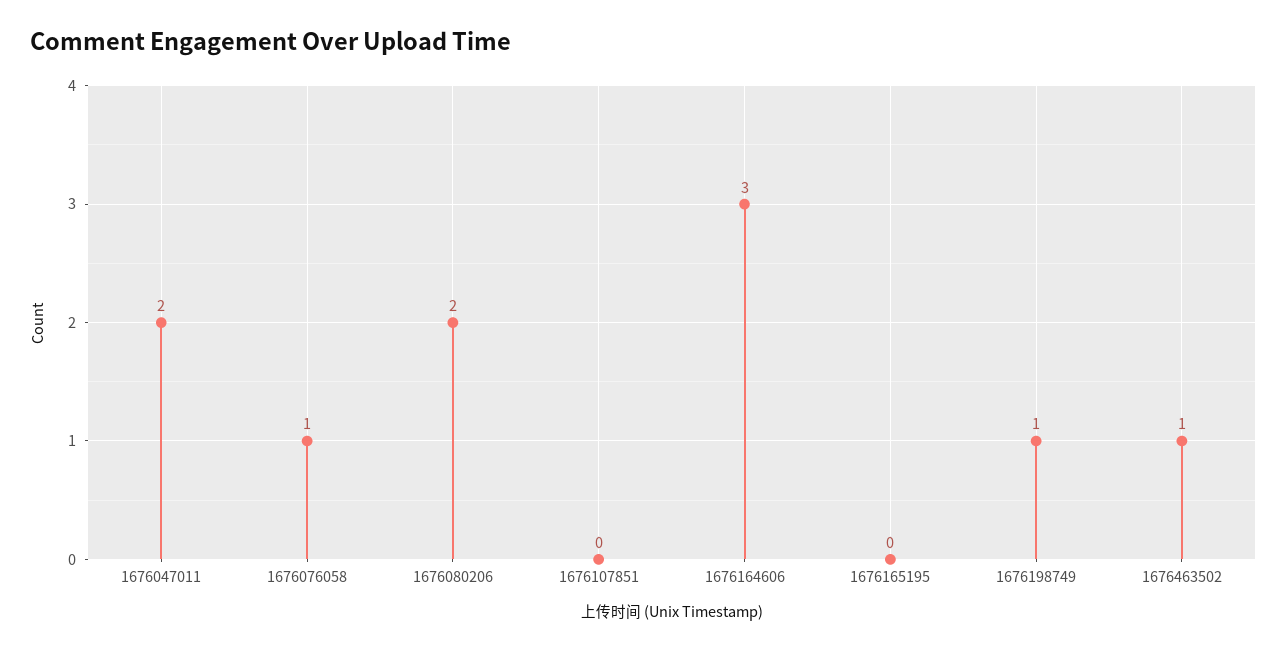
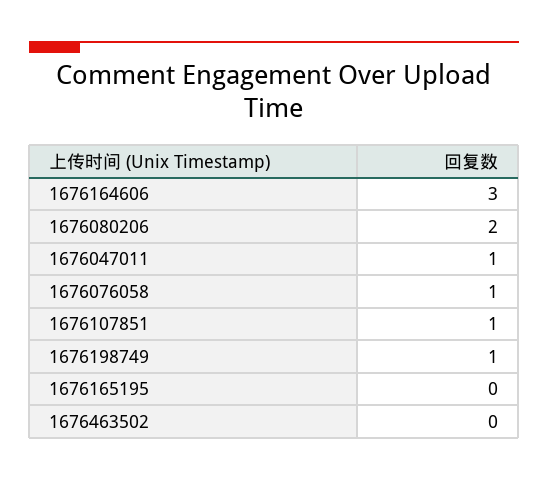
  {
-   "1676047011": 2,
+   "1676047011": 1,
    "1676076058": 1,
    "1676080206": 2,
-   "1676107851": 0,
+   "1676107851": 1,
    "1676164606": 3,
    "1676165195": 0,
    "1676198749": 1,
-   "1676463502": 1
+   "1676463502": 0
  }

